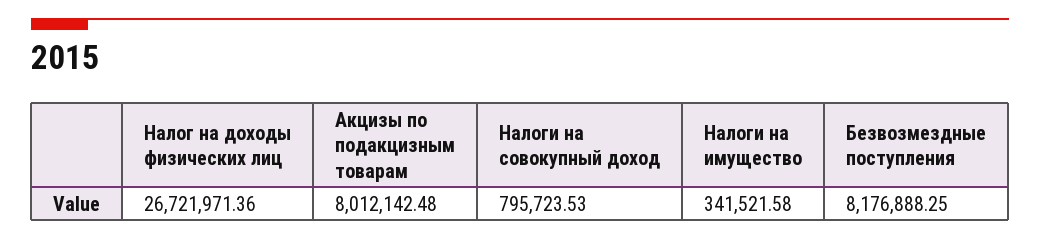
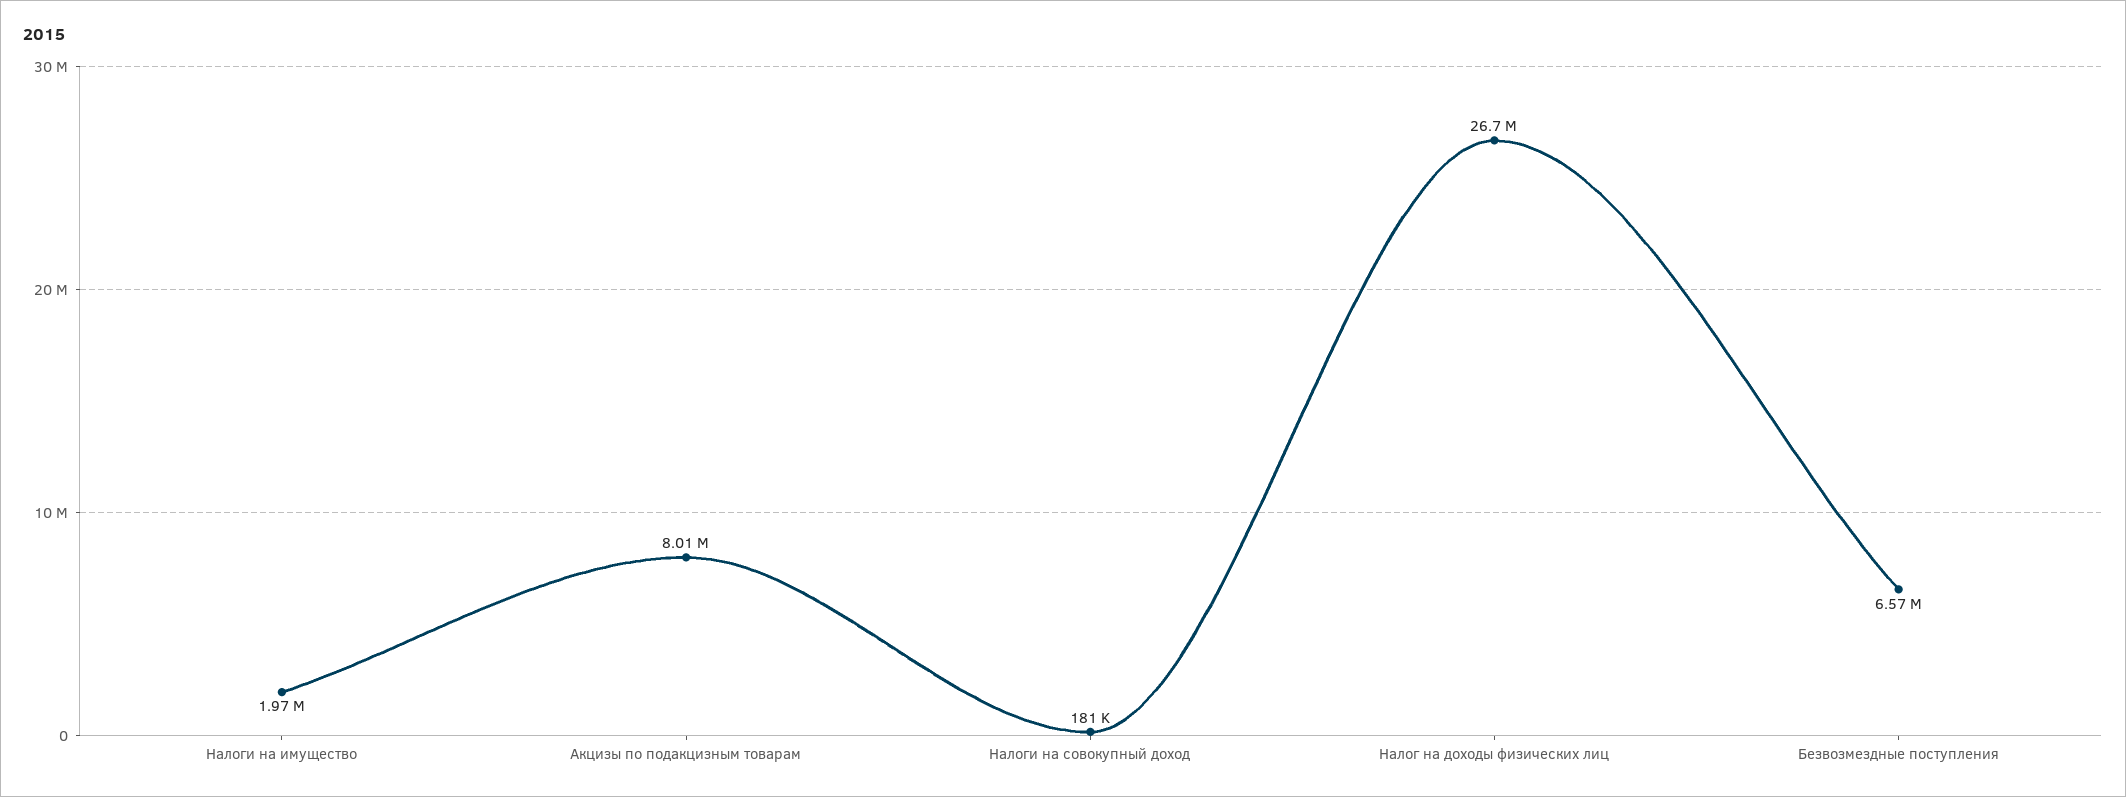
  {
    "Налог на доходы физических лиц": 26721971.36,
    "Акцизы по подакцизным товарам": 8012142.48,
-   "Налоги на совокупный доход": 795723.53,
+   "Налоги на совокупный доход": 181000,
-   "Налоги на имущество": 341521.58,
+   "Налоги на имущество": 1970000,
-   "Безвозмездные поступления": 8176888.25
+   "Безвозмездные поступления": 6570000
  }

